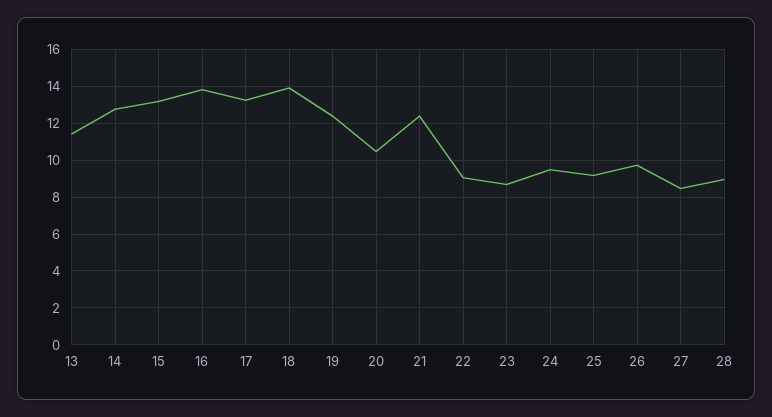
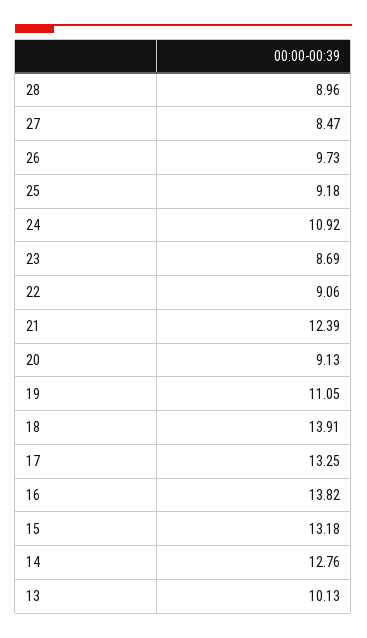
  {
-   "13": 11.5,
+   "13": 10.13,
    "14": 12.76,
    "15": 13.18,
    "16": 13.82,
    "17": 13.25,
    "18": 13.91,
-   "19": 12.5,
+   "19": 11.05,
-   "20": 10.5,
+   "20": 9.13,
    "21": 12.39,
    "22": 9.06,
    "23": 8.69,
-   "24": 9.5,
+   "24": 10.92,
    "25": 9.18,
    "26": 9.73,
    "27": 8.47,
    "28": 8.96
  }

